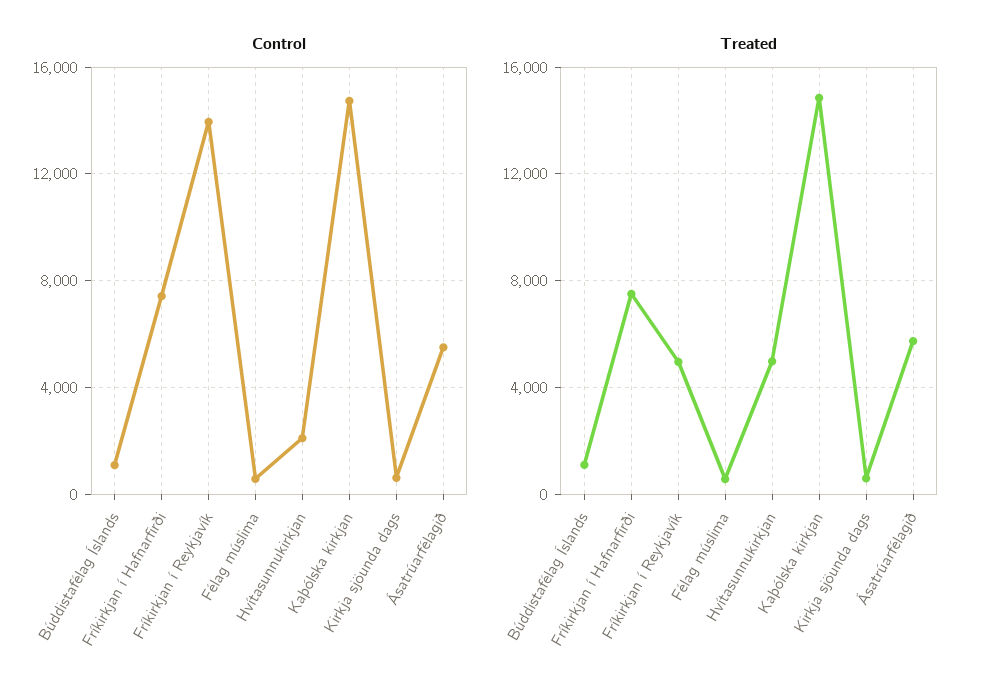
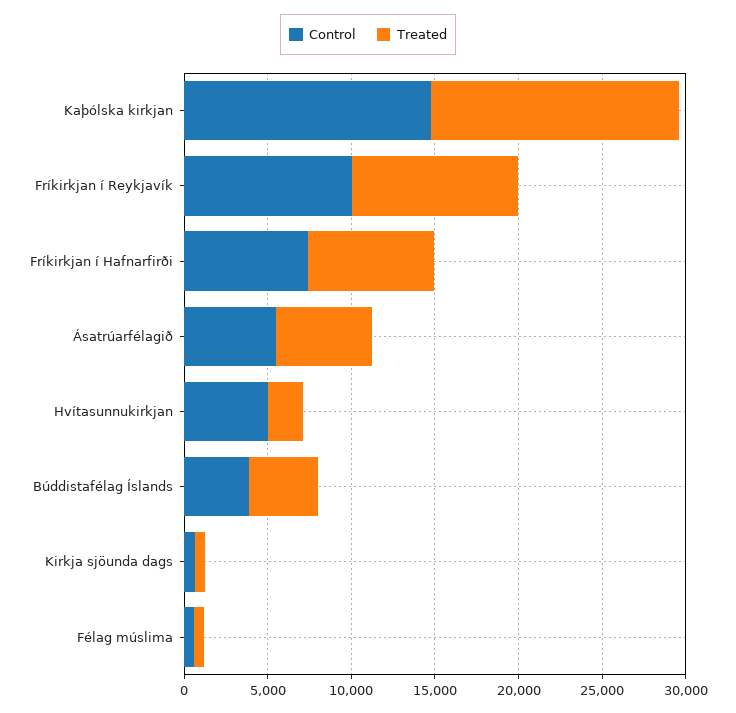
  {
    "Control": {
-     "Búddistafélag Íslands": 1000,
+     "Búddistafélag Íslands": 4000,
      "Fríkirkjan í Hafnarfirði": 7500,
-     "Fríkirkjan í Reykjavík": 14000,
+     "Fríkirkjan í Reykjavík": 10000,
      "Félag múslima": 500,
-     "Hvítasunnukirkjan": 2000,
+     "Hvítasunnukirkjan": 5000,
      "Kaþólska kirkjan": 14500,
      "Kirkja sjöunda dags": 500,
      "Ásatrúarfélagið": 5500
    },
    "Treated": {
-     "Búddistafélag Íslands": 1000,
+     "Búddistafélag Íslands": 4000,
      "Fríkirkjan í Hafnarfirði": 7500,
-     "Fríkirkjan í Reykjavík": 5000,
+     "Fríkirkjan í Reykjavík": 10000,
      "Félag múslima": 500,
-     "Hvítasunnukirkjan": 5000,
+     "Hvítasunnukirkjan": 2000,
      "Kaþólska kirkjan": 15000,
      "Kirkja sjöunda dags": 500,
      "Ásatrúarfélagið": 5500
    }
  }

